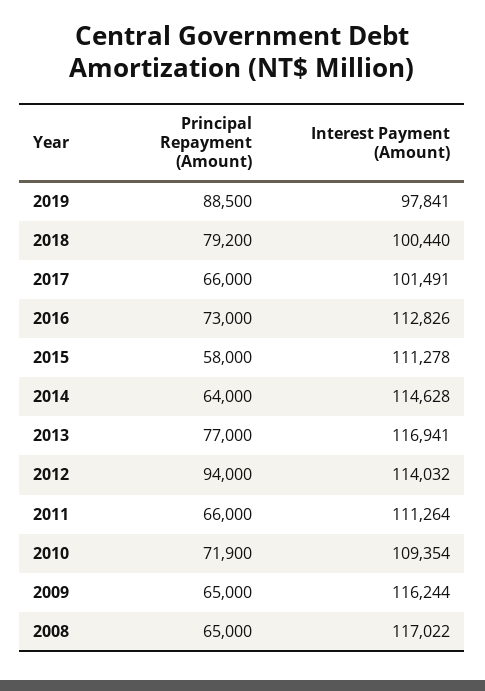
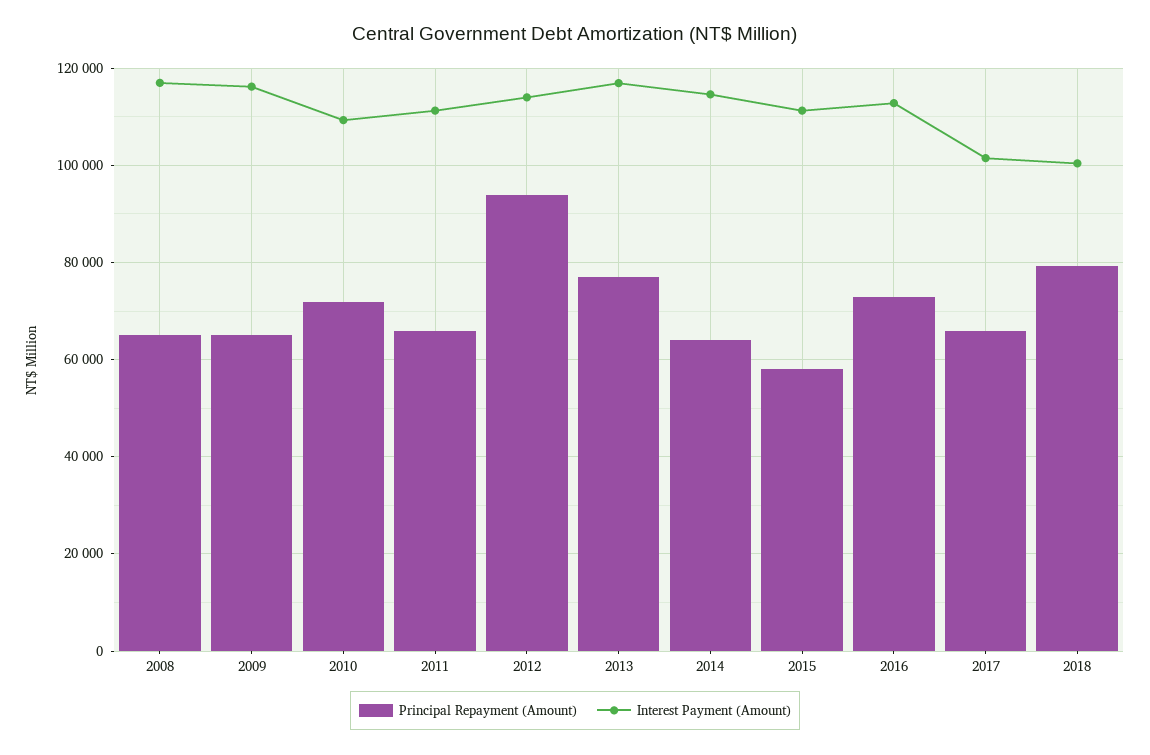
  {
    "Principal Repayment (Amount)": {
-     "2019": 88500,
      "2018": 79200,
      "2017": 66000,
      "2016": 73000,
      "2015": 58000,
      "2014": 64000,
      "2013": 77000,
      "2012": 94000,
      "2011": 66000,
      "2010": 71900,
      "2009": 65000,
      "2008": 65000
    },
    "Interest Payment (Amount)": {
-     "2019": 97841,
      "2018": 100440,
      "2017": 101491,
      "2016": 112826,
      "2015": 111278,
      "2014": 114628,
      "2013": 116941,
      "2012": 114032,
      "2011": 111264,
      "2010": 109354,
      "2009": 116244,
      "2008": 117022
    }
  }

